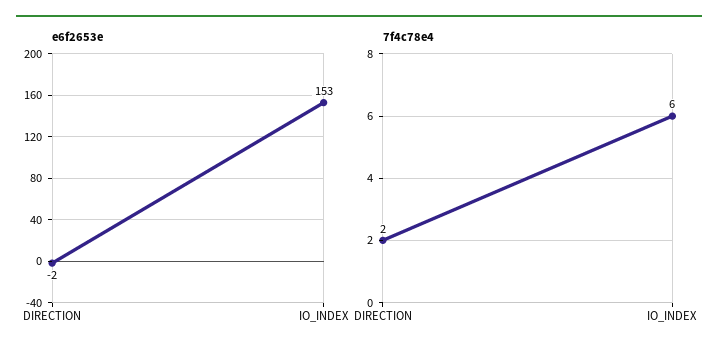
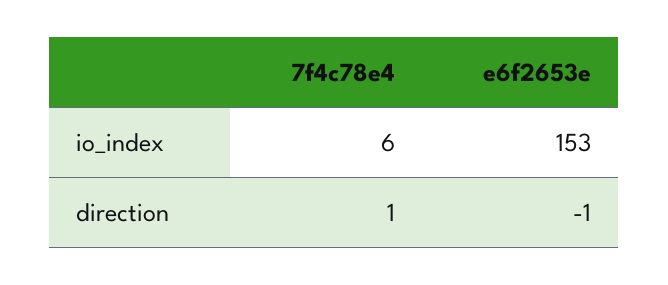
  {
    "e6f2653e": {
-     "DIRECTION": -2,
+     "DIRECTION": -1,
      "IO_INDEX": 153
    },
    "7f4c78e4": {
-     "DIRECTION": 2,
+     "DIRECTION": 1,
      "IO_INDEX": 6
    }
  }

